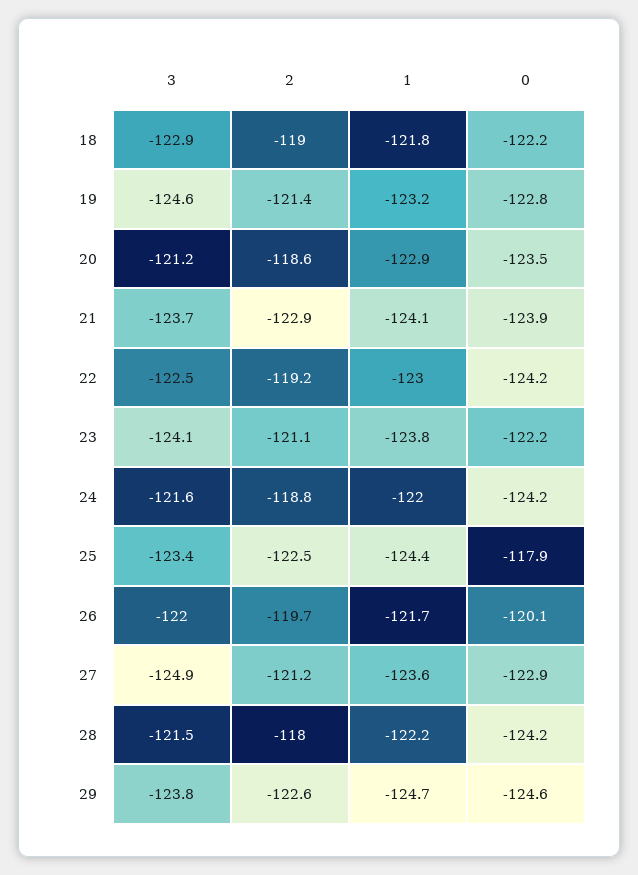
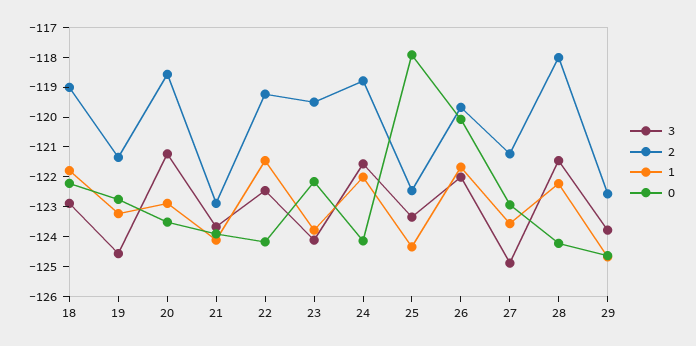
  {
    "3": {
      "18": -122.9,
      "19": -124.6,
      "20": -121.2,
      "21": -123.7,
      "22": -122.5,
      "23": -124.1,
      "24": -121.6,
      "25": -123.4,
      "26": -122,
      "27": -124.9,
      "28": -121.5,
      "29": -123.8
    },
    "2": {
      "18": -119,
      "19": -121.4,
      "20": -118.6,
      "21": -122.9,
      "22": -119.2,
-     "23": -121.1,
+     "23": -119.5,
      "24": -118.8,
      "25": -122.5,
      "26": -119.7,
      "27": -121.2,
      "28": -118,
      "29": -122.6
    },
    "1": {
      "18": -121.8,
      "19": -123.2,
      "20": -122.9,
      "21": -124.1,
-     "22": -123,
+     "22": -121.5,
      "23": -123.8,
      "24": -122,
      "25": -124.4,
      "26": -121.7,
      "27": -123.6,
      "28": -122.2,
      "29": -124.7
    },
    "0": {
      "18": -122.2,
      "19": -122.8,
      "20": -123.5,
      "21": -123.9,
      "22": -124.2,
      "23": -122.2,
      "24": -124.2,
      "25": -117.9,
      "26": -120.1,
      "27": -122.9,
      "28": -124.2,
      "29": -124.6
    }
  }

